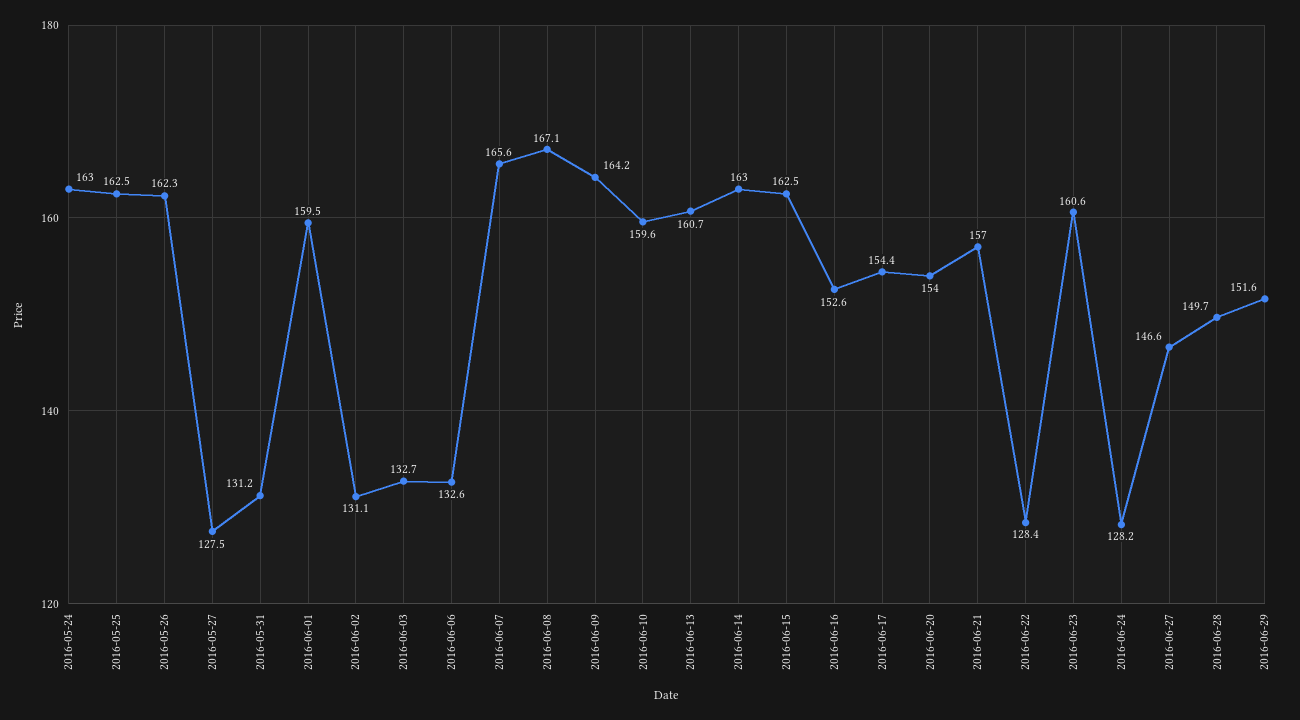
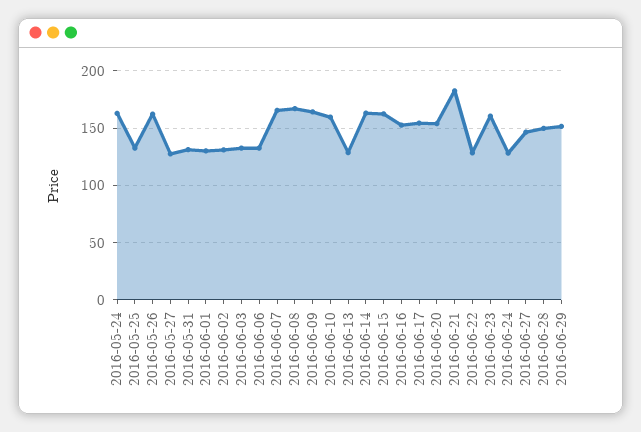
  {
    "2016-05-24": 163,
-   "2016-05-25": 162.5,
+   "2016-05-25": 130,
    "2016-05-26": 162.3,
    "2016-05-27": 127.5,
    "2016-05-31": 131.2,
-   "2016-06-01": 159.5,
+   "2016-06-01": 130,
    "2016-06-02": 131.1,
    "2016-06-03": 132.7,
    "2016-06-06": 132.6,
    "2016-06-07": 165.6,
    "2016-06-08": 167.1,
    "2016-06-09": 164.2,
    "2016-06-10": 159.6,
-   "2016-06-13": 160.7,
+   "2016-06-13": 130,
    "2016-06-14": 163,
    "2016-06-15": 162.5,
    "2016-06-16": 152.6,
    "2016-06-17": 154.4,
    "2016-06-20": 154,
-   "2016-06-21": 157,
+   "2016-06-21": 180,
    "2016-06-22": 128.4,
    "2016-06-23": 160.6,
    "2016-06-24": 128.2,
    "2016-06-27": 146.6,
    "2016-06-28": 149.7,
    "2016-06-29": 151.6
  }

